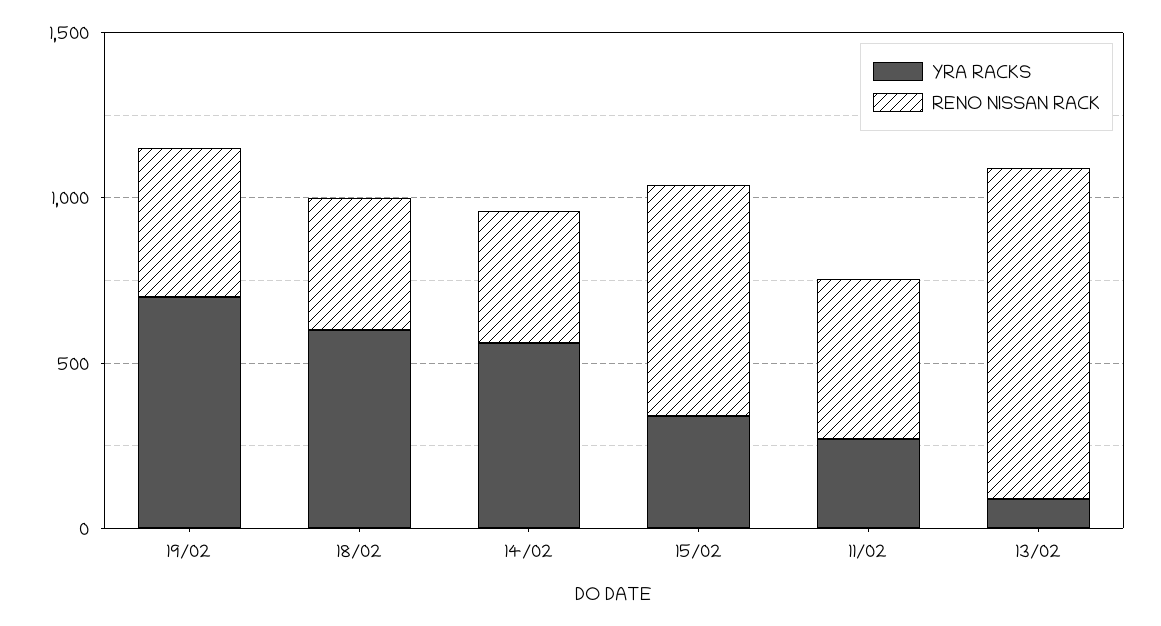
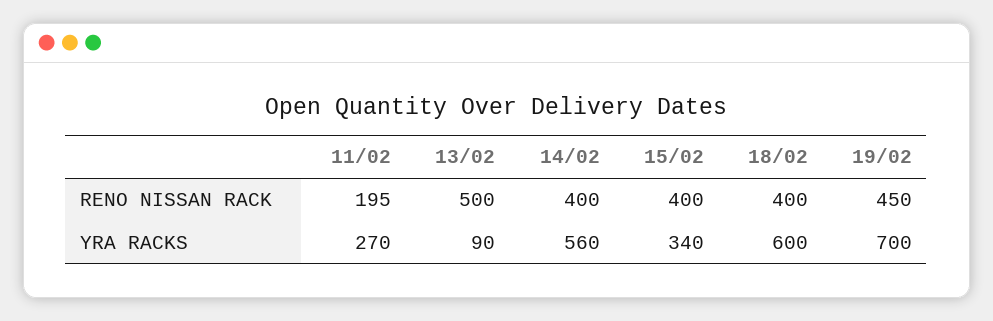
  {
    "YRA RACKS": {
      "19/02": 700,
      "18/02": 600,
      "14/02": 560,
      "15/02": 340,
      "11/02": 270,
      "13/02": 90
    },
    "RENO NISSAN RACK": {
      "19/02": 450,
      "18/02": 400,
      "14/02": 400,
-     "15/02": 700,
+     "15/02": 400,
-     "11/02": 500,
+     "11/02": 195,
-     "13/02": 1000
+     "13/02": 500
    }
  }

